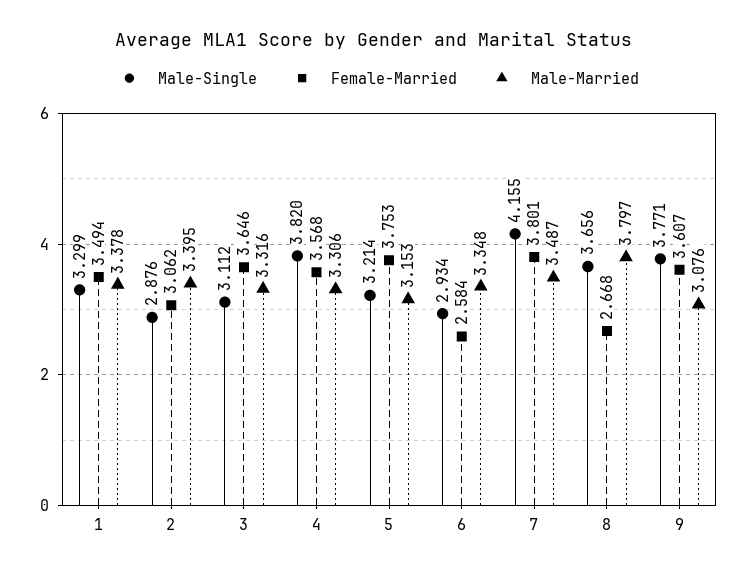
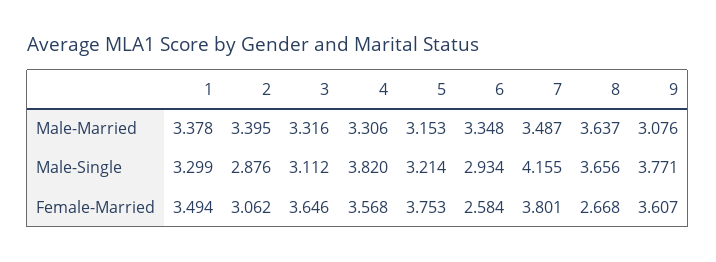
  {
    "Male-Single": {
      "1": 3.299,
      "2": 2.876,
      "3": 3.112,
      "4": 3.82,
      "5": 3.214,
      "6": 2.934,
      "7": 4.155,
      "8": 3.656,
      "9": 3.771
    },
    "Female-Married": {
      "1": 3.494,
      "2": 3.062,
      "3": 3.646,
      "4": 3.568,
      "5": 3.753,
      "6": 2.584,
      "7": 3.801,
      "8": 2.668,
      "9": 3.607
    },
    "Male-Married": {
      "1": 3.378,
      "2": 3.395,
      "3": 3.316,
      "4": 3.306,
      "5": 3.153,
      "6": 3.348,
      "7": 3.487,
-     "8": 3.797,
+     "8": 3.637,
      "9": 3.076
    }
  }

